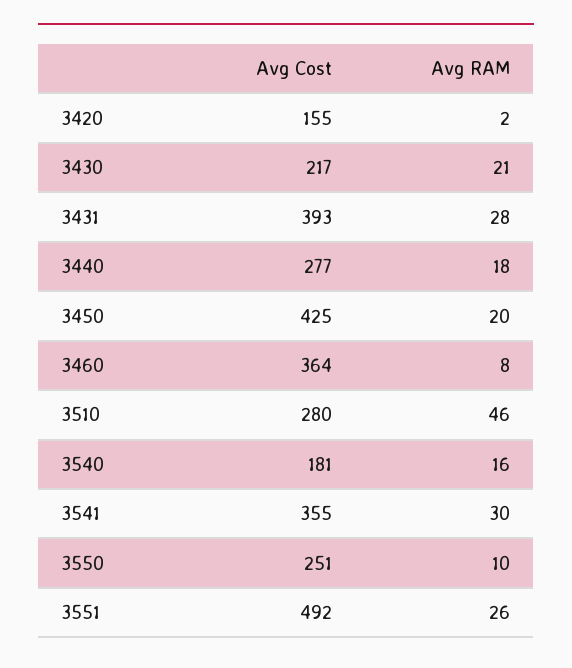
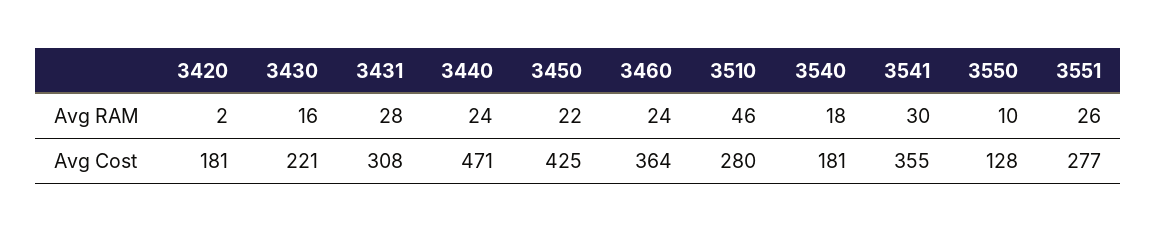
  {
    "Avg Cost": {
-     "3420": 155,
+     "3420": 181,
-     "3430": 217,
+     "3430": 221,
-     "3431": 393,
+     "3431": 308,
-     "3440": 277,
+     "3440": 471,
      "3450": 425,
      "3460": 364,
      "3510": 280,
      "3540": 181,
      "3541": 355,
-     "3550": 251,
+     "3550": 128,
-     "3551": 492
+     "3551": 277
    },
    "Avg RAM": {
      "3420": 2,
-     "3430": 21,
+     "3430": 16,
      "3431": 28,
-     "3440": 18,
+     "3440": 24,
-     "3450": 20,
+     "3450": 22,
-     "3460": 8,
+     "3460": 24,
      "3510": 46,
-     "3540": 16,
+     "3540": 18,
      "3541": 30,
      "3550": 10,
      "3551": 26
    }
  }

